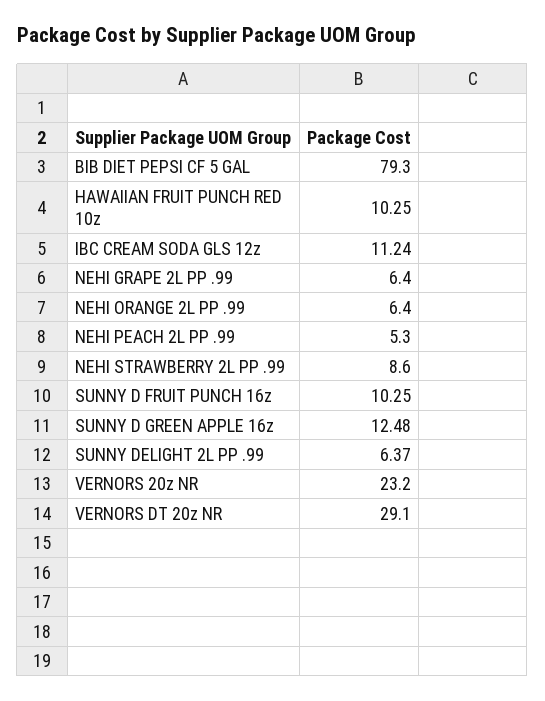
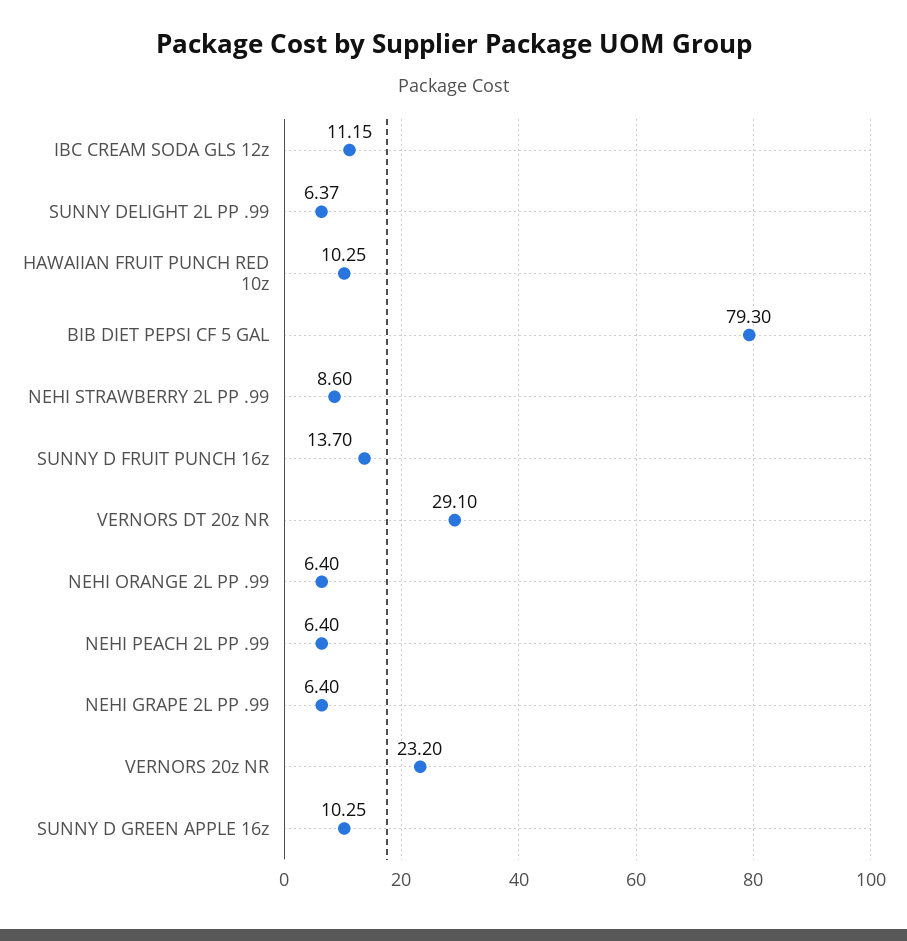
  {
    "BIB DIET PEPSI CF 5 GAL": 79.3,
    "HAWAIIAN FRUIT PUNCH RED 10z": 10.25,
-   "IBC CREAM SODA GLS 12z": 11.24,
+   "IBC CREAM SODA GLS 12z": 11.15,
    "NEHI GRAPE 2L PP .99": 6.4,
    "NEHI ORANGE 2L PP .99": 6.4,
-   "NEHI PEACH 2L PP .99": 5.3,
+   "NEHI PEACH 2L PP .99": 6.4,
    "NEHI STRAWBERRY 2L PP .99": 8.6,
-   "SUNNY D FRUIT PUNCH 16z": 10.25,
+   "SUNNY D FRUIT PUNCH 16z": 13.7,
-   "SUNNY D GREEN APPLE 16z": 12.48,
+   "SUNNY D GREEN APPLE 16z": 10.25,
    "SUNNY DELIGHT 2L PP .99": 6.37,
    "VERNORS 20z NR": 23.2,
    "VERNORS DT 20z NR": 29.1
  }

